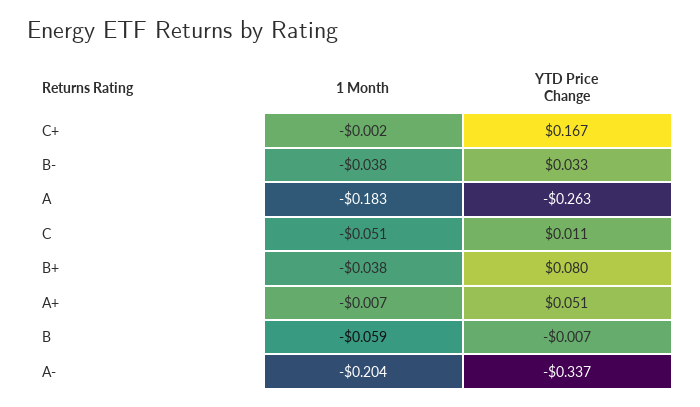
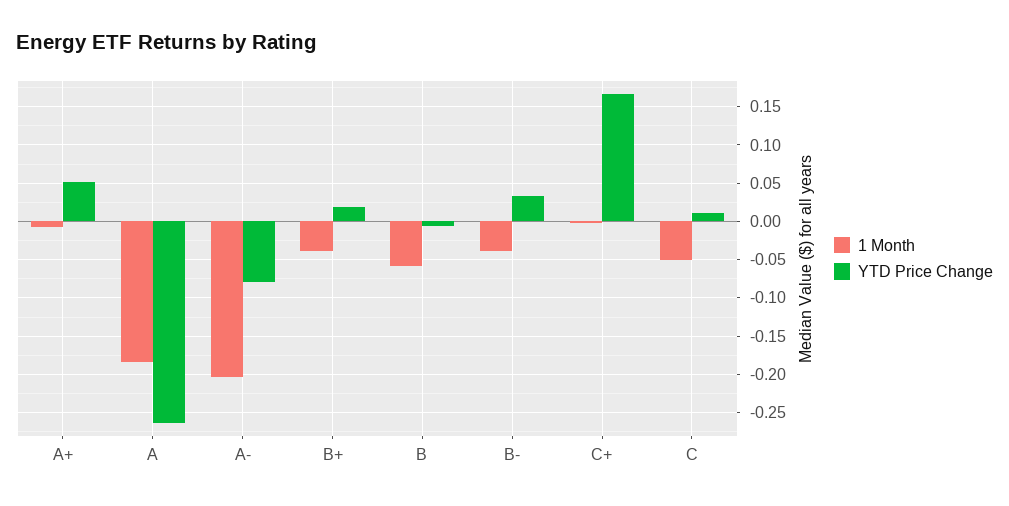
  {
    "1 Month": {
      "C+": -0.002,
      "B-": -0.038,
      "A": -0.183,
      "C": -0.051,
      "B+": -0.038,
      "A+": -0.007,
      "B": -0.059,
      "A-": -0.204
    },
    "YTD Price Change": {
      "C+": 0.167,
      "B-": 0.033,
      "A": -0.263,
      "C": 0.011,
-     "B+": 0.08,
+     "B+": 0.02,
      "A+": 0.051,
      "B": -0.007,
-     "A-": -0.337
+     "A-": -0.08
    }
  }

